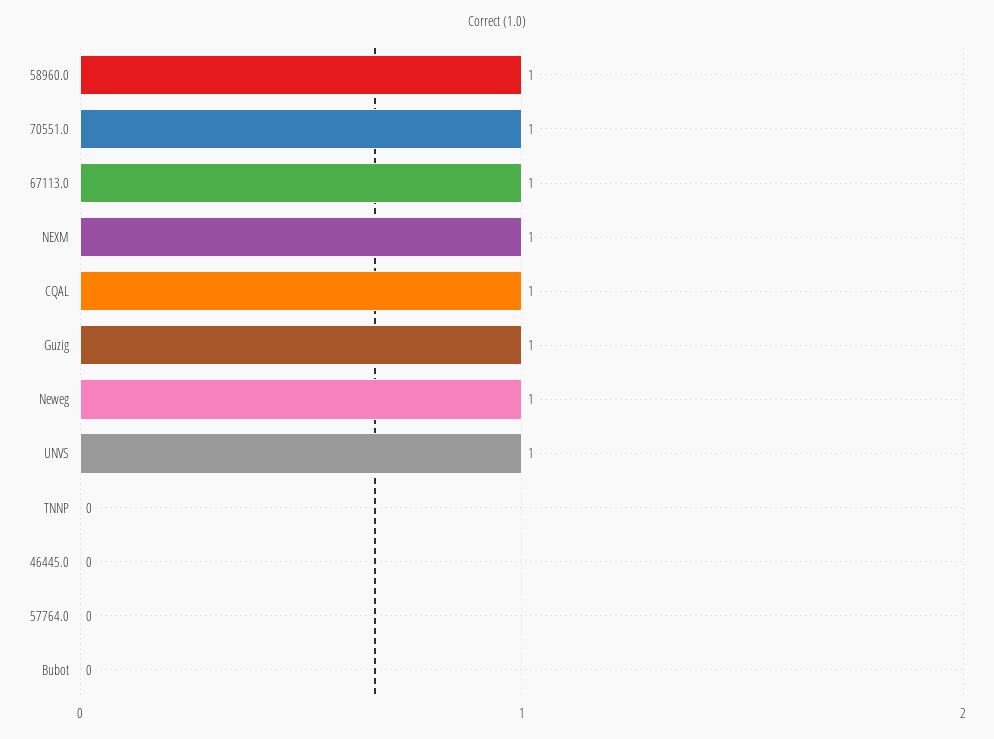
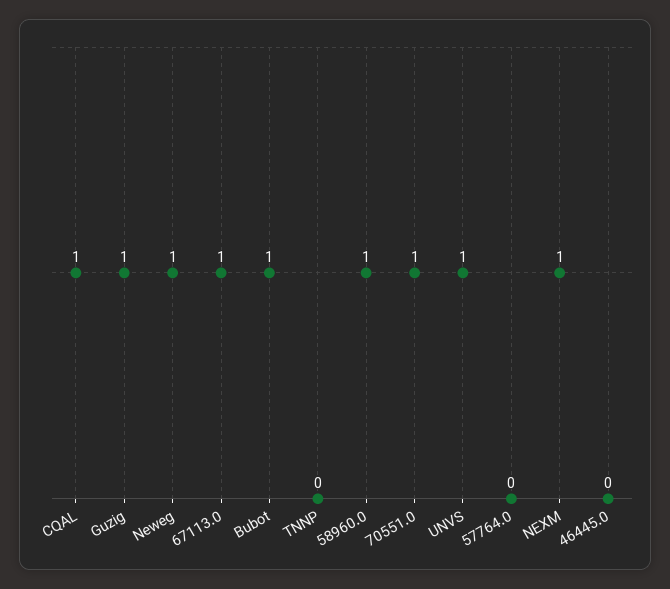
  {
    "58960.0": 1,
    "70551.0": 1,
    "67113.0": 1,
    "NEXM": 1,
    "CQAL": 1,
    "Guzig": 1,
    "Neweg": 1,
    "UNVS": 1,
    "TNNP": 0,
    "46445.0": 0,
    "57764.0": 0,
-   "Bubot": 0
+   "Bubot": 1
  }

